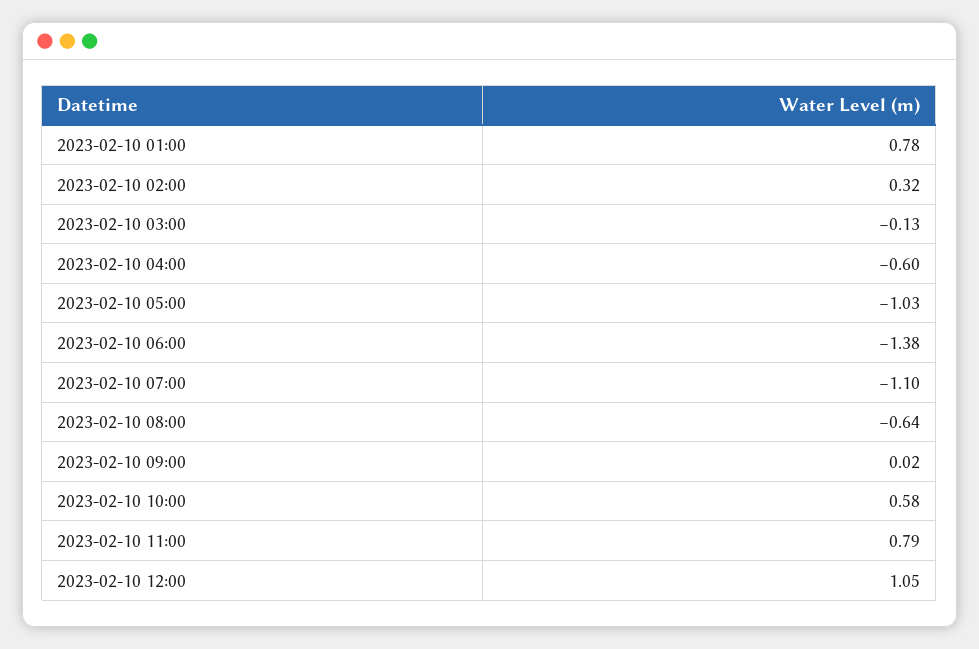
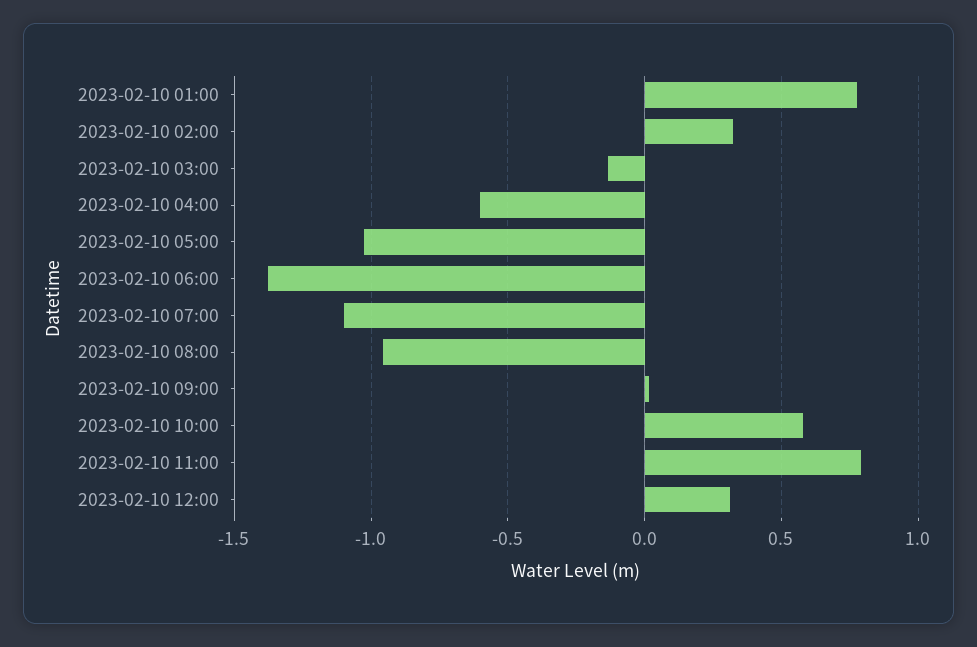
  {
    "2023-02-10 01:00": 0.78,
    "2023-02-10 02:00": 0.32,
    "2023-02-10 03:00": -0.13,
    "2023-02-10 04:00": -0.6,
    "2023-02-10 05:00": -1.03,
    "2023-02-10 06:00": -1.38,
    "2023-02-10 07:00": -1.1,
-   "2023-02-10 08:00": -0.64,
+   "2023-02-10 08:00": -0.95,
    "2023-02-10 09:00": 0.02,
    "2023-02-10 10:00": 0.58,
    "2023-02-10 11:00": 0.79,
-   "2023-02-10 12:00": 1.05
+   "2023-02-10 12:00": 0.3
  }

